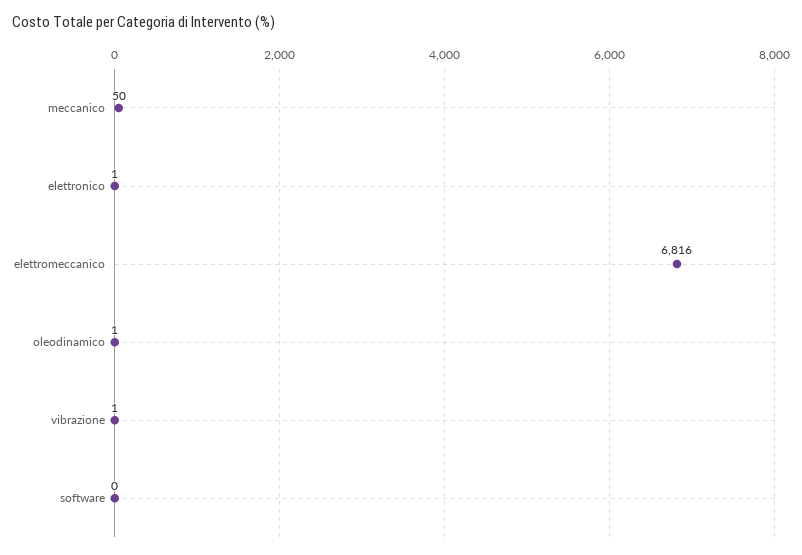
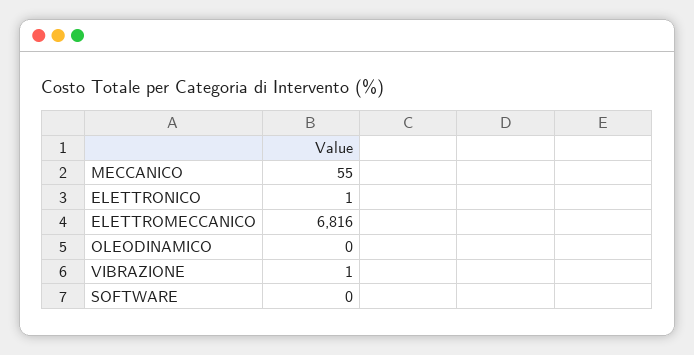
  {
-   "meccanico": 50,
+   "meccanico": 55,
    "elettronico": 1,
    "elettromeccanico": 6816,
-   "oleodinamico": 1,
+   "oleodinamico": 0,
    "vibrazione": 1,
    "software": 0
  }

